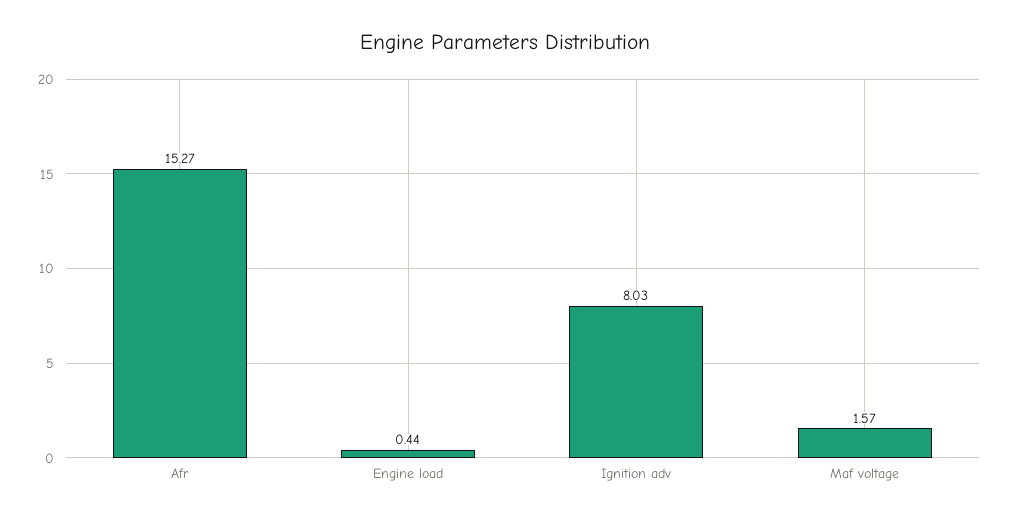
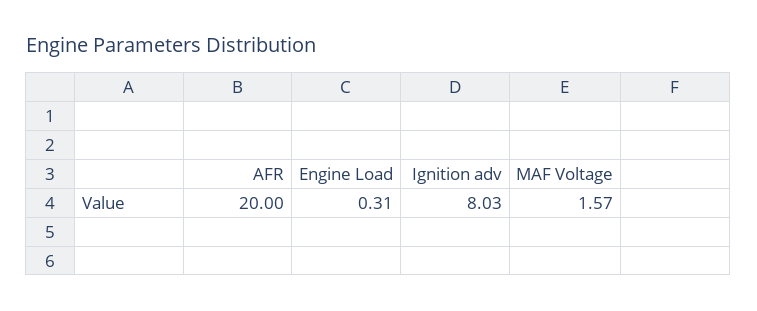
  {
-   "Afr": 15.27,
+   "Afr": 20,
-   "Engine load": 0.44,
+   "Engine load": 0.31,
    "Ignition adv": 8.03,
    "Maf voltage": 1.57
  }

